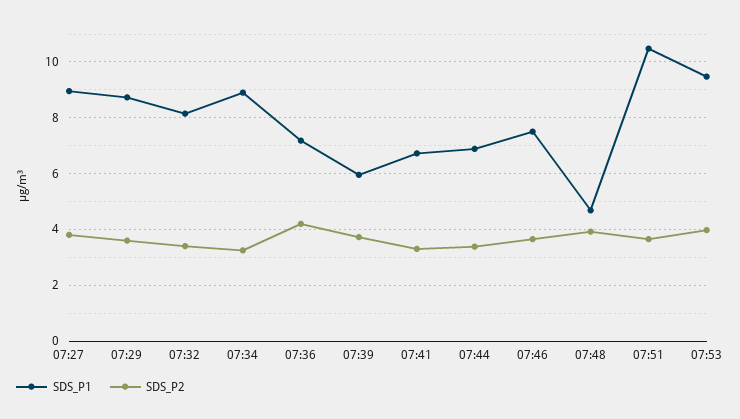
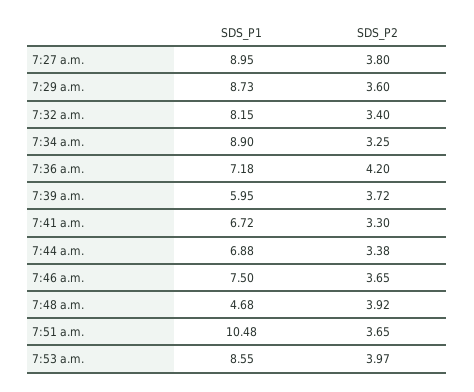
  {
    "SDS_P1": {
      "07:27": 8.95,
      "07:29": 8.73,
      "07:32": 8.15,
      "07:34": 8.9,
      "07:36": 7.18,
      "07:39": 5.95,
      "07:41": 6.72,
      "07:44": 6.88,
      "07:46": 7.5,
      "07:48": 4.68,
      "07:51": 10.48,
-     "07:53": 9.5
+     "07:53": 8.55
    },
    "SDS_P2": {
      "07:27": 3.8,
      "07:29": 3.6,
      "07:32": 3.4,
      "07:34": 3.25,
      "07:36": 4.2,
      "07:39": 3.72,
      "07:41": 3.3,
      "07:44": 3.38,
      "07:46": 3.65,
      "07:48": 3.92,
      "07:51": 3.65,
      "07:53": 3.97
    }
  }

